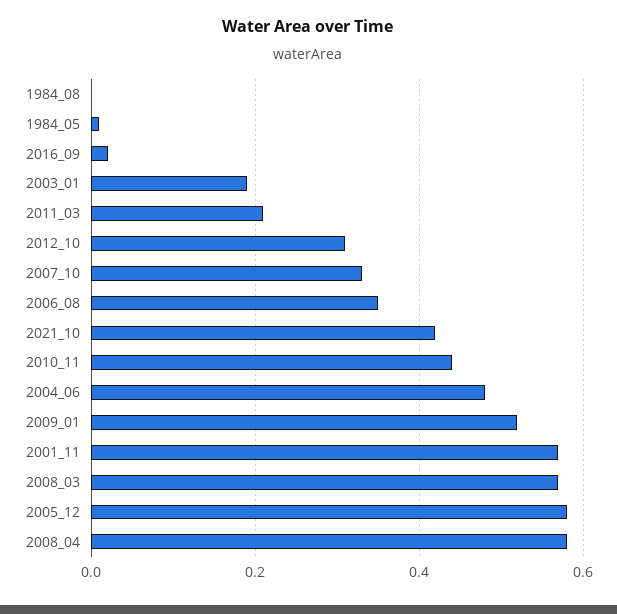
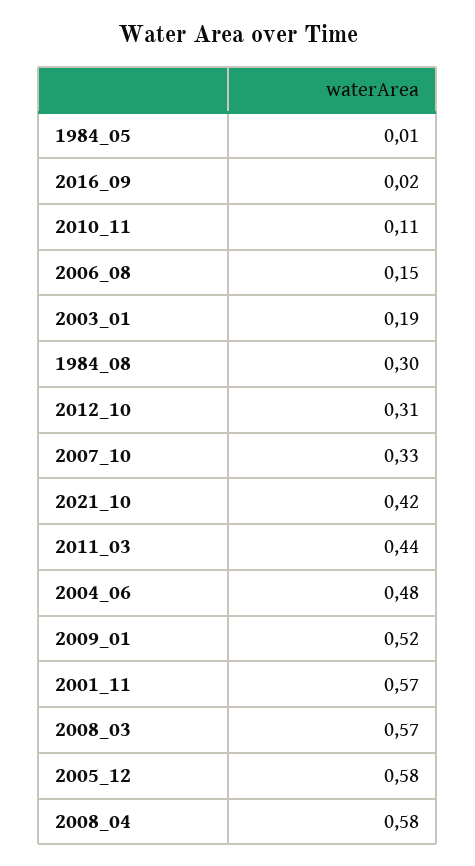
  {
-   "1984_08": 0,
+   "1984_08": 0.3,
    "1984_05": 0.01,
    "2016_09": 0.02,
    "2003_01": 0.19,
-   "2011_03": 0.2,
+   "2011_03": 0.44,
    "2012_10": 0.31,
    "2007_10": 0.33,
-   "2006_08": 0.35,
+   "2006_08": 0.15,
    "2021_10": 0.42,
-   "2010_11": 0.45,
+   "2010_11": 0.11,
    "2004_06": 0.48,
    "2009_01": 0.52,
    "2001_11": 0.57,
    "2008_03": 0.57,
    "2005_12": 0.58,
    "2008_04": 0.58
  }

